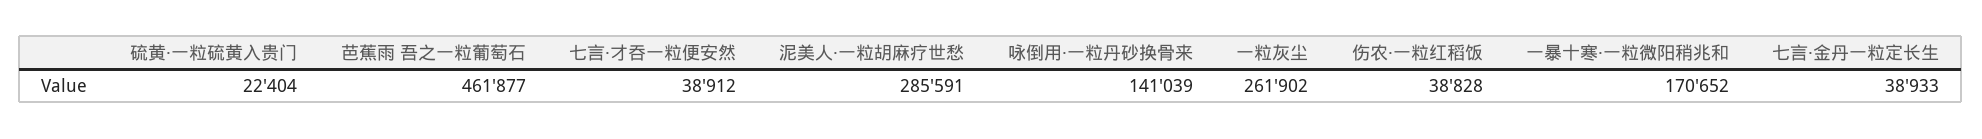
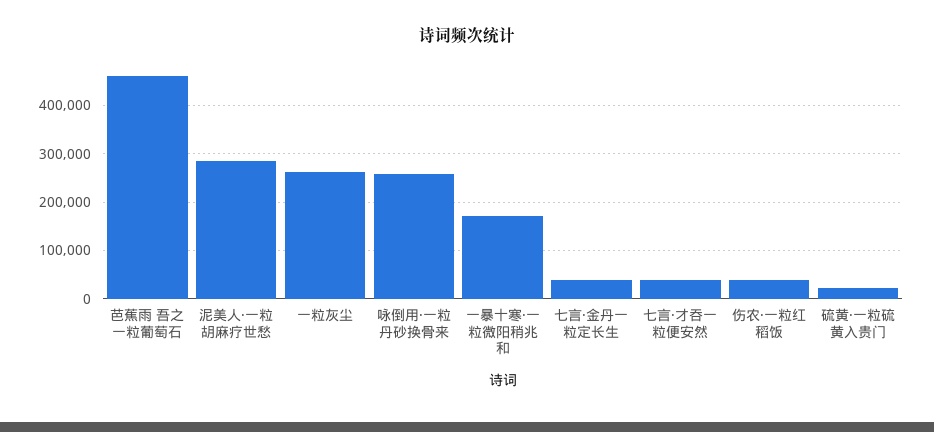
  {
    "硫黄·一粒硫黄入贵门": 22404,
    "芭蕉雨 吾之一粒葡萄石": 461877,
    "七言·才吞一粒便安然": 38912,
    "泥美人·一粒胡麻疗世愁": 285591,
-   "咏倒用·一粒丹砂换骨来": 141039,
+   "咏倒用·一粒丹砂换骨来": 260000,
    "一粒灰尘": 261902,
    "伤农·一粒红稻饭": 38828,
    "一暴十寒·一粒微阳稍兆和": 170652,
    "七言·金丹一粒定长生": 38933
  }

